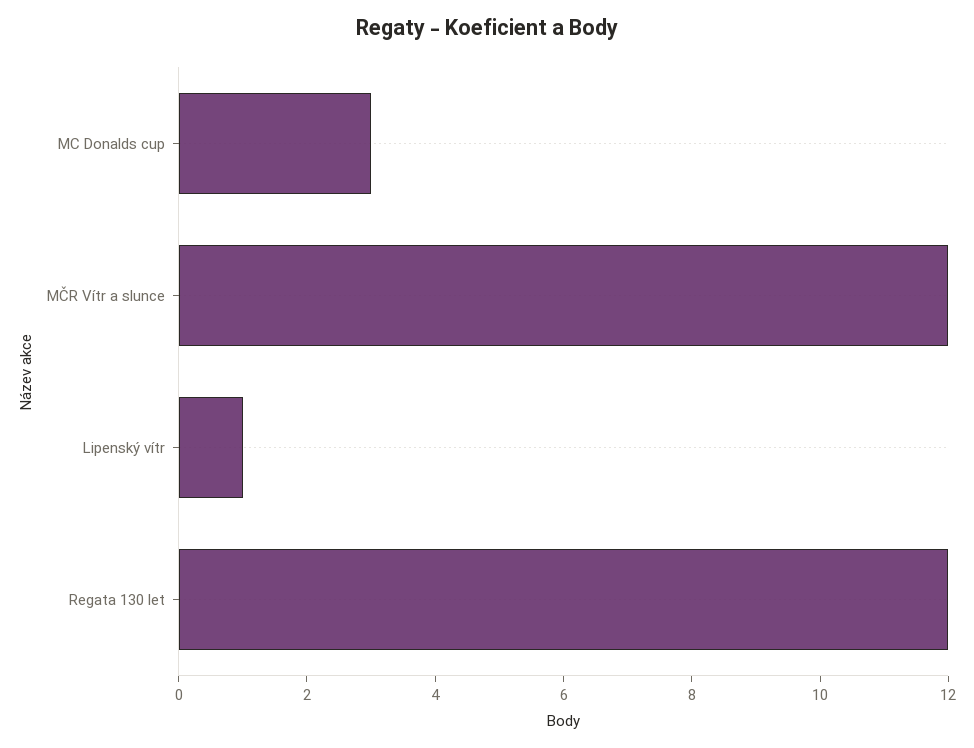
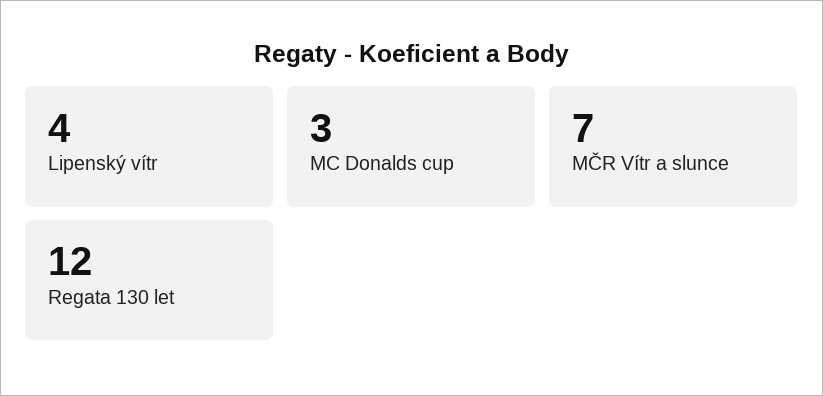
  {
    "MC Donalds cup": 3,
-   "MČR Vítr a slunce": 12,
+   "MČR Vítr a slunce": 7,
-   "Lipenský vítr": 1,
+   "Lipenský vítr": 4,
    "Regata 130 let": 12
  }

